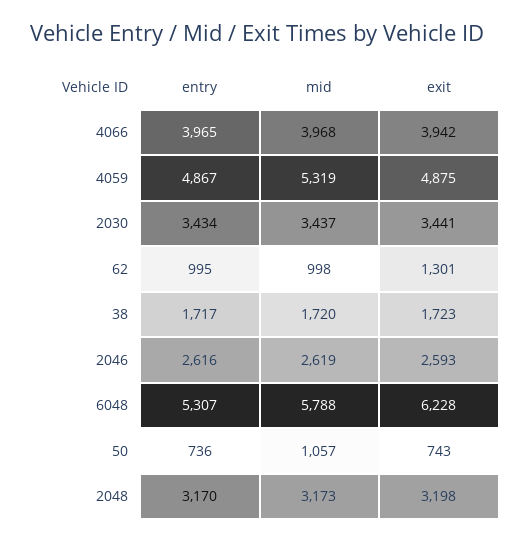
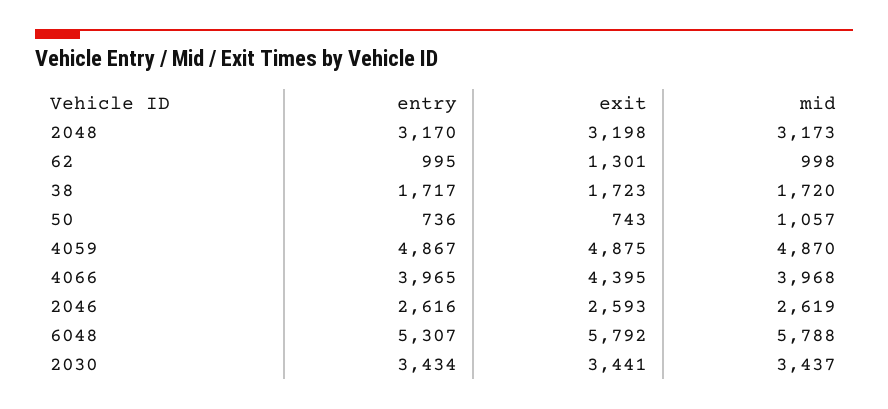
  {
    "entry": {
      "4066": 3965,
      "4059": 4867,
      "2030": 3434,
      "62": 995,
      "38": 1717,
      "2046": 2616,
      "6048": 5307,
      "50": 736,
      "2048": 3170
    },
    "mid": {
      "4066": 3968,
-     "4059": 5319,
+     "4059": 4870,
      "2030": 3437,
      "62": 998,
      "38": 1720,
      "2046": 2619,
      "6048": 5788,
      "50": 1057,
      "2048": 3173
    },
    "exit": {
-     "4066": 3942,
+     "4066": 4395,
      "4059": 4875,
      "2030": 3441,
      "62": 1301,
      "38": 1723,
      "2046": 2593,
-     "6048": 6228,
+     "6048": 5792,
      "50": 743,
      "2048": 3198
    }
  }

